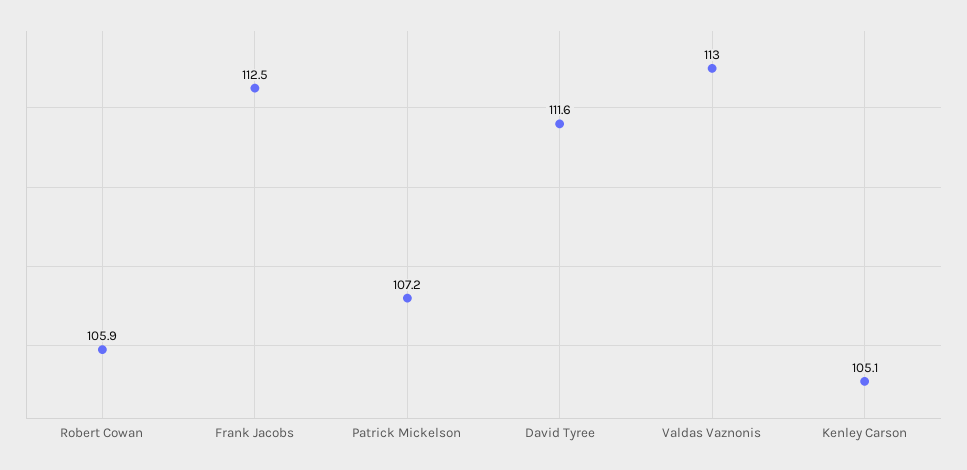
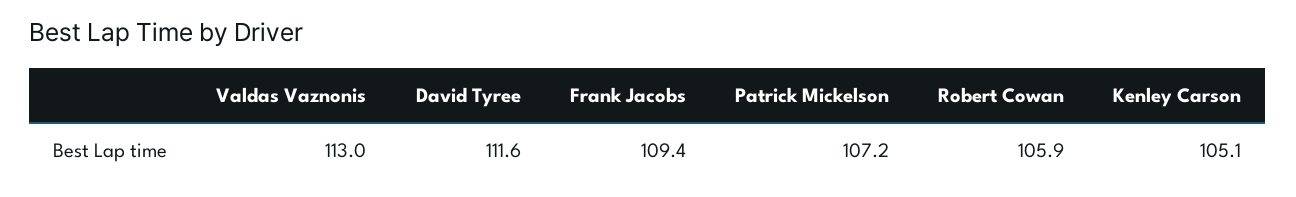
  {
    "Robert Cowan": 105.9,
-   "Frank Jacobs": 112.5,
+   "Frank Jacobs": 109.4,
    "Patrick Mickelson": 107.2,
    "David Tyree": 111.6,
    "Valdas Vaznonis": 113,
    "Kenley Carson": 105.1
  }

